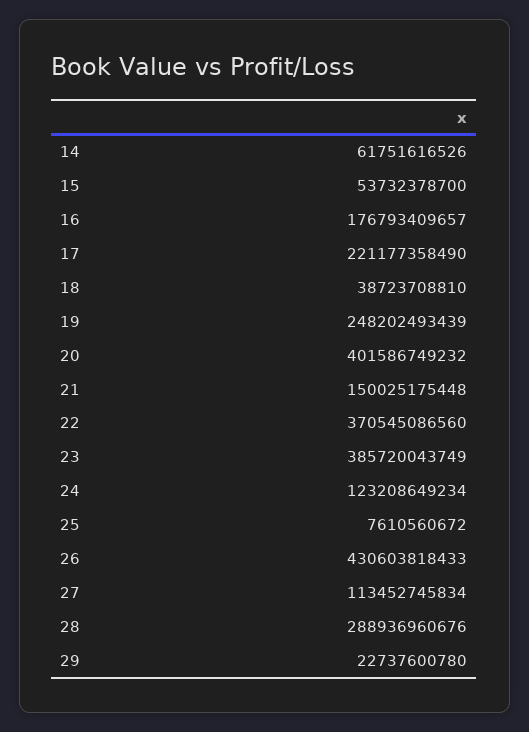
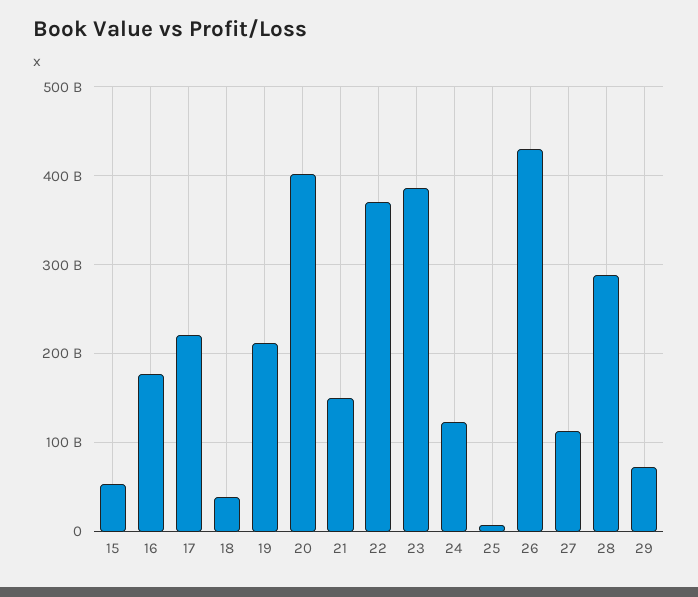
  {
-   "14": 61751616526,
    "15": 53732378700,
    "16": 176793409657,
    "17": 221177358490,
    "18": 38723708810,
-   "19": 248202493439,
+   "19": 210000000000,
    "20": 401586749232,
    "21": 150025175448,
    "22": 370545086560,
    "23": 385720043749,
    "24": 123208649234,
    "25": 7610560672,
    "26": 430603818433,
    "27": 113452745834,
    "28": 288936960676,
-   "29": 22737600780
+   "29": 70000000000
  }

